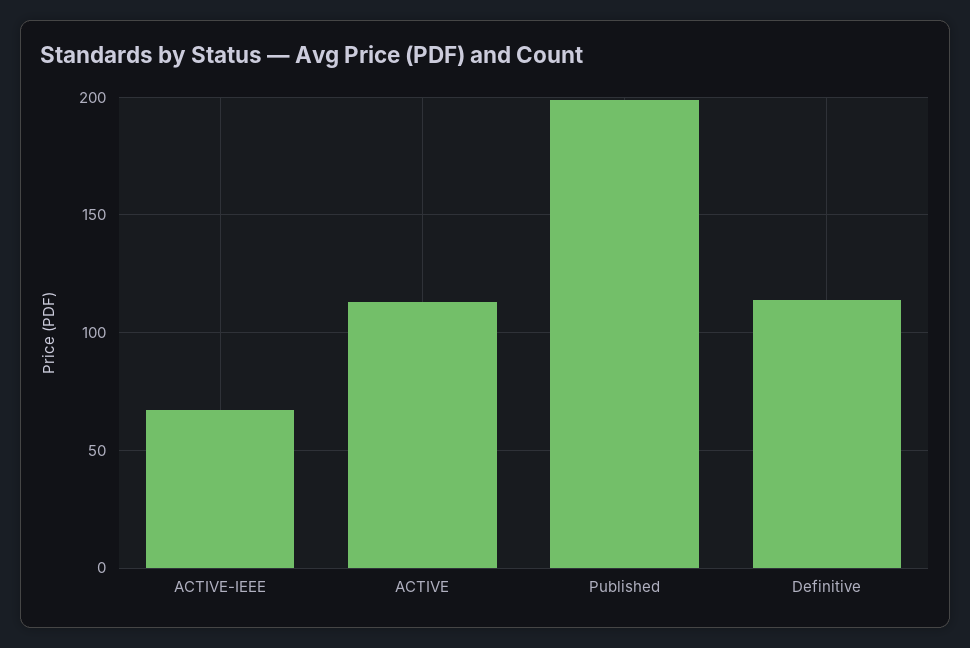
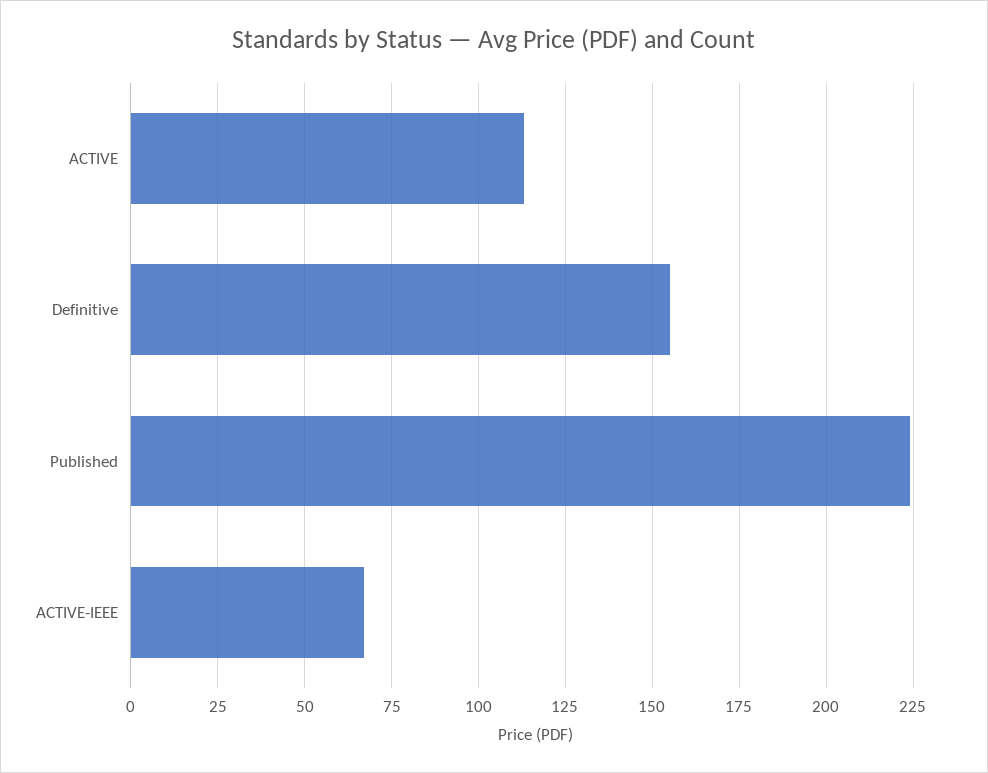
  {
    "ACTIVE-IEEE": 65,
    "ACTIVE": 115,
-   "Published": 200,
+   "Published": 225,
-   "Definitive": 115
+   "Definitive": 155
  }

